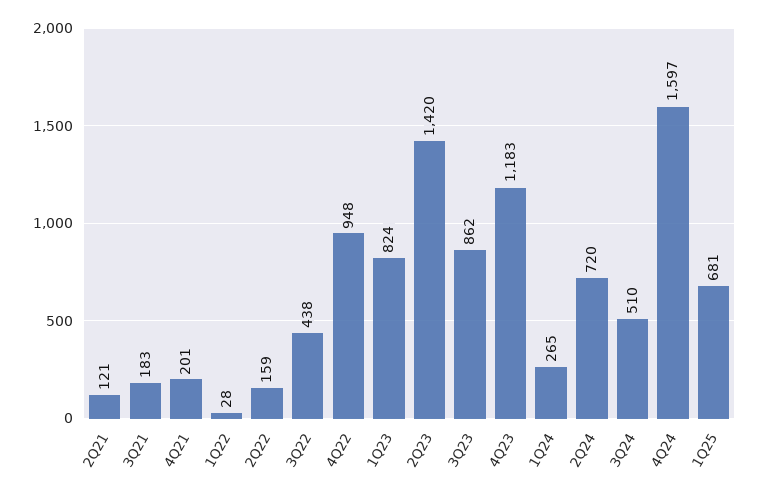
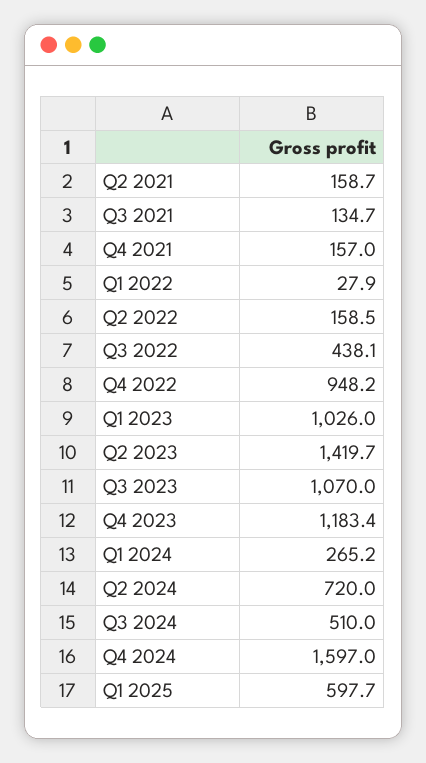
  {
-   "2Q21": 121,
+   "2Q21": 158.7,
-   "3Q21": 183,
+   "3Q21": 134.7,
-   "4Q21": 201,
+   "4Q21": 157,
    "1Q22": 27.9,
    "2Q22": 158.5,
    "3Q22": 438.1,
    "4Q22": 948.2,
-   "1Q23": 824,
+   "1Q23": 1026,
    "2Q23": 1419.7,
-   "3Q23": 862,
+   "3Q23": 1070,
    "4Q23": 1183.4,
    "1Q24": 265.2,
    "2Q24": 720,
    "3Q24": 510,
    "4Q24": 1597,
-   "1Q25": 681
+   "1Q25": 597.7
  }

